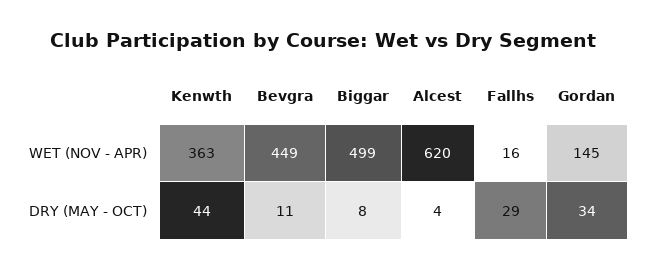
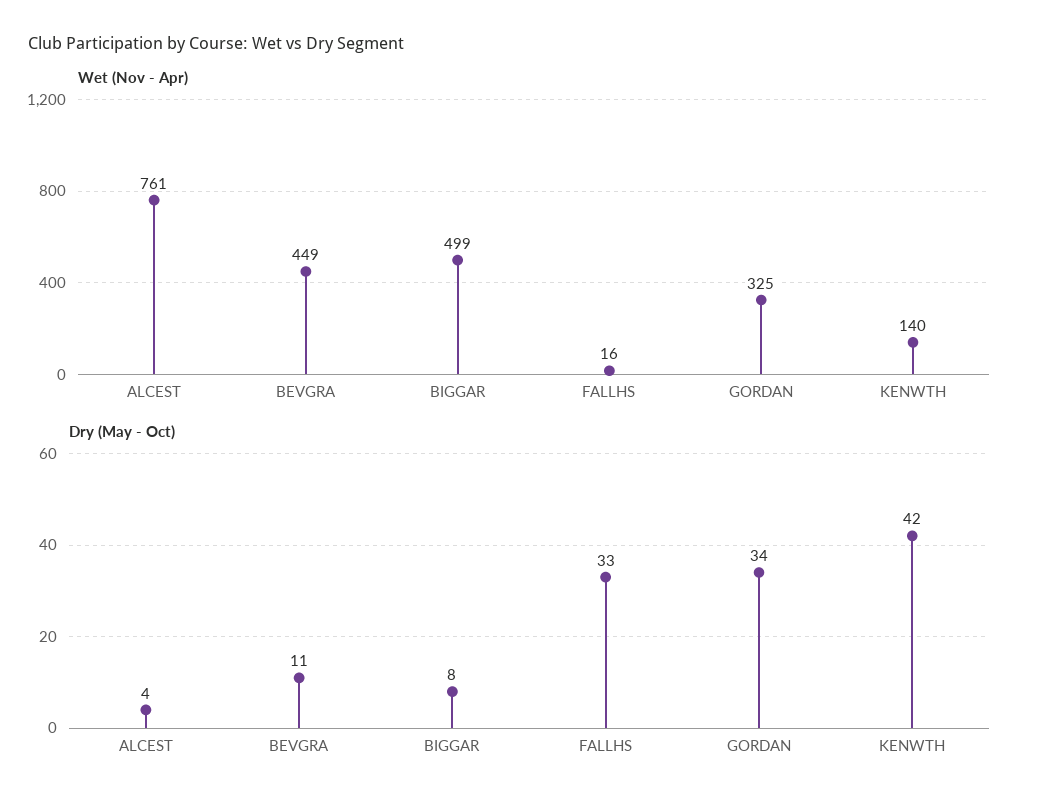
  {
    "WET (NOV - APR)": {
-     "Kenwth": 363,
+     "Kenwth": 140,
      "Bevgra": 449,
      "Biggar": 499,
-     "Alcest": 620,
+     "Alcest": 761,
      "Fallhs": 16,
-     "Gordan": 145
+     "Gordan": 325
    },
    "DRY (MAY - OCT)": {
-     "Kenwth": 44,
+     "Kenwth": 42,
      "Bevgra": 11,
      "Biggar": 8,
      "Alcest": 4,
-     "Fallhs": 29,
+     "Fallhs": 33,
      "Gordan": 34
    }
  }

